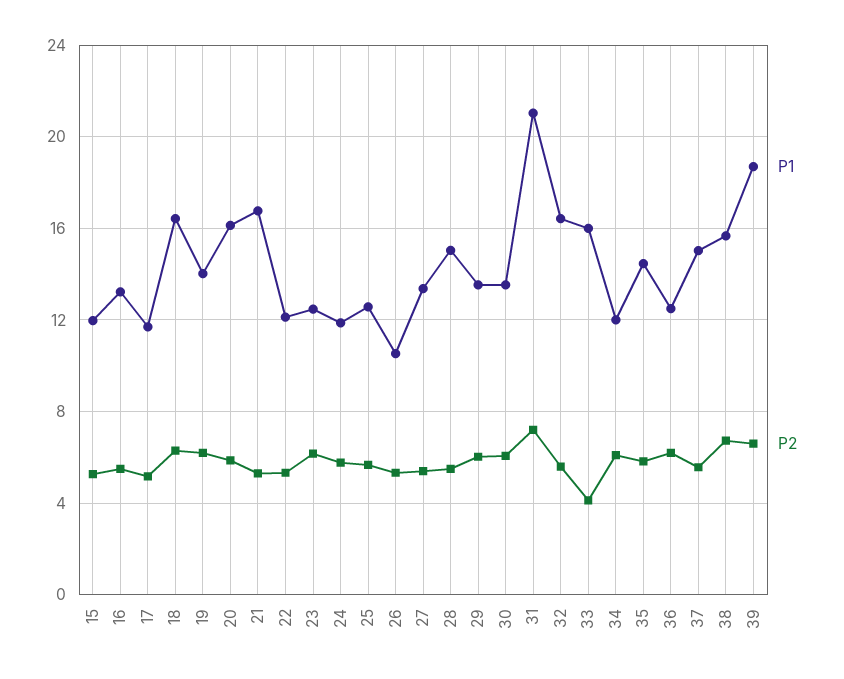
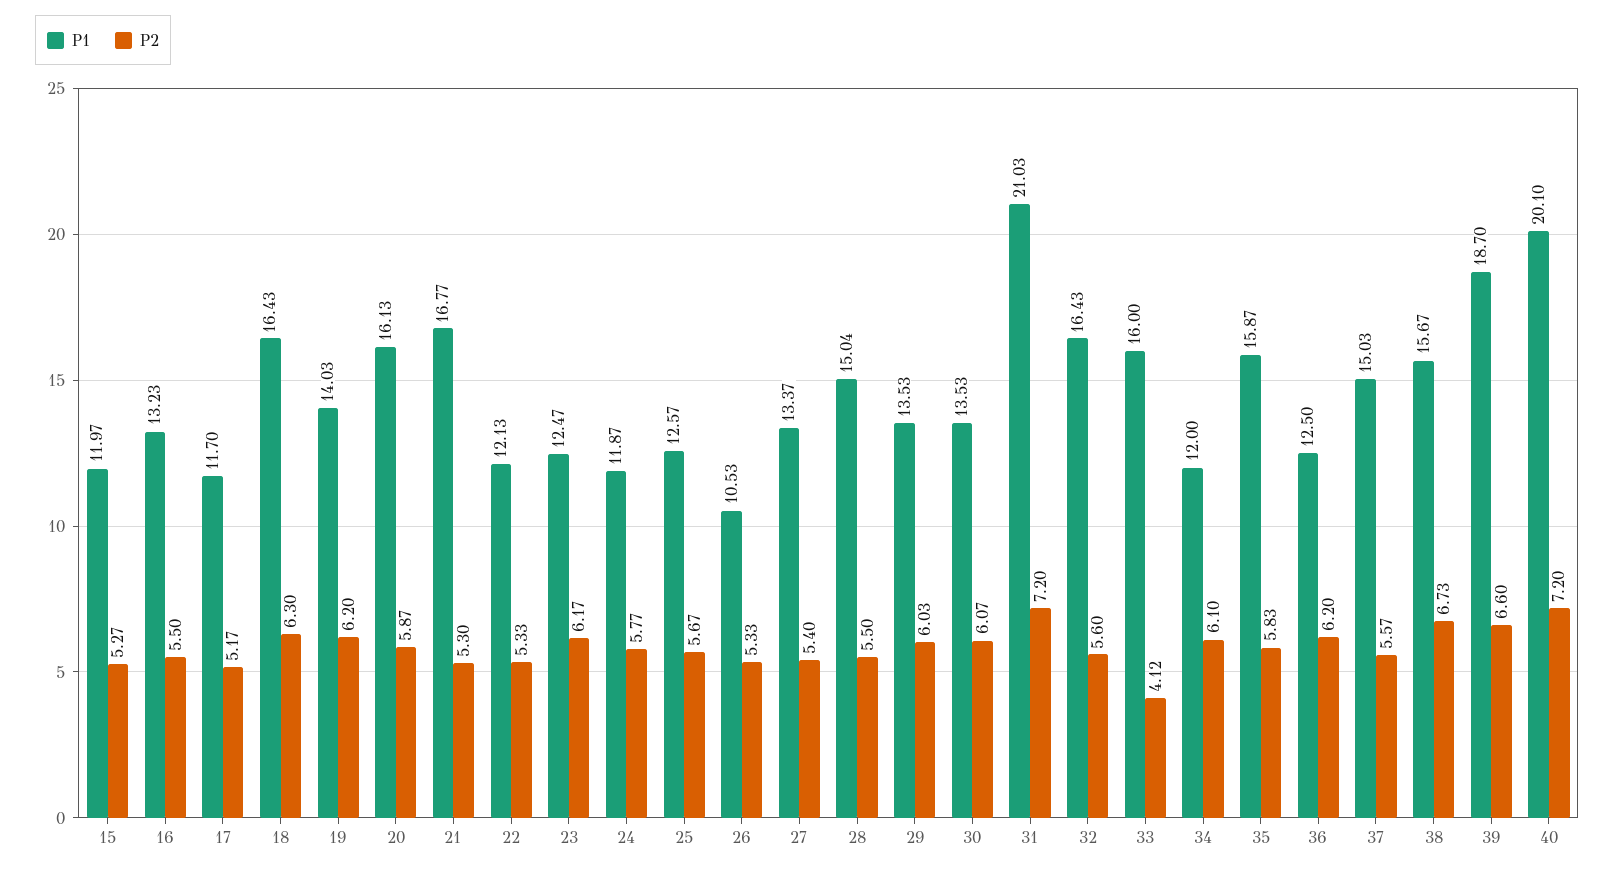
  {
    "P1": {
      "15": 11.97,
      "16": 13.23,
      "17": 11.7,
      "18": 16.43,
      "19": 14.03,
      "20": 16.13,
      "21": 16.77,
      "22": 12.13,
      "23": 12.47,
      "24": 11.87,
      "25": 12.57,
      "26": 10.53,
      "27": 13.37,
      "28": 15.04,
      "29": 13.53,
      "30": 13.53,
      "31": 21.03,
      "32": 16.43,
      "33": 16,
      "34": 12,
-     "35": 14.5,
+     "35": 15.87,
      "36": 12.5,
      "37": 15.03,
      "38": 15.67,
-     "39": 18.7
+     "39": 18.7,
+     "40": 20.1
    },
    "P2": {
      "15": 5.27,
      "16": 5.5,
      "17": 5.17,
      "18": 6.3,
      "19": 6.2,
      "20": 5.87,
      "21": 5.3,
      "22": 5.33,
      "23": 6.17,
      "24": 5.77,
      "25": 5.67,
      "26": 5.33,
      "27": 5.4,
      "28": 5.5,
      "29": 6.03,
      "30": 6.07,
      "31": 7.2,
      "32": 5.6,
      "33": 4.12,
      "34": 6.1,
      "35": 5.83,
      "36": 6.2,
      "37": 5.57,
      "38": 6.73,
-     "39": 6.6
+     "39": 6.6,
+     "40": 7.2
    }
  }

